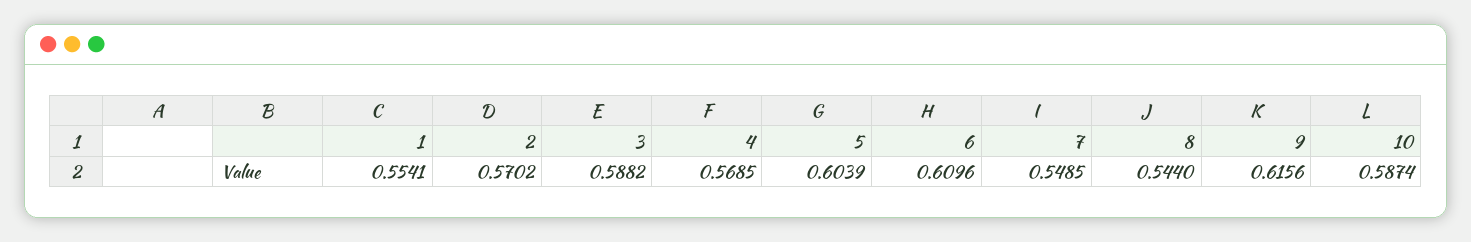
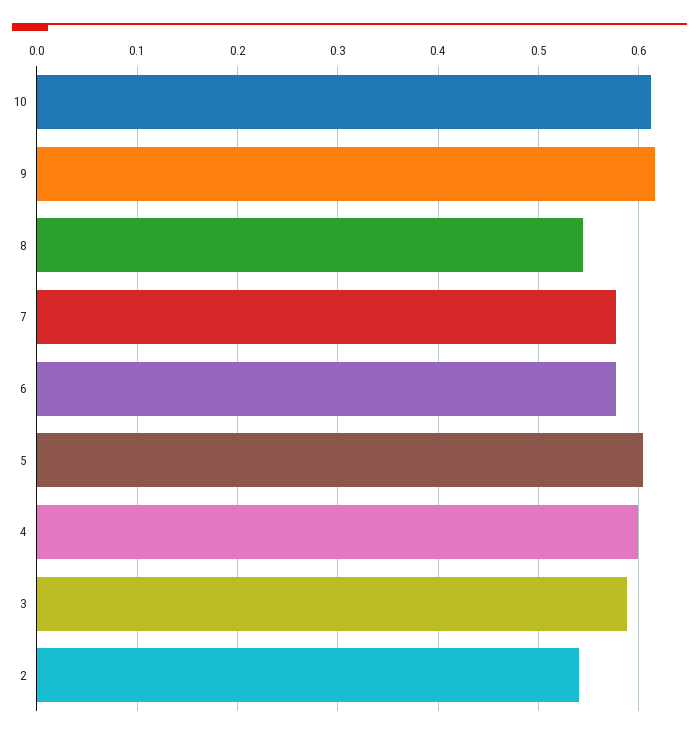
  {
-   "1": 0.5541,
-   "2": 0.5702,
+   "2": 0.54,
    "3": 0.5882,
-   "4": 0.5685,
+   "4": 0.6,
    "5": 0.6039,
-   "6": 0.6096,
+   "6": 0.58,
-   "7": 0.5485,
+   "7": 0.58,
    "8": 0.544,
    "9": 0.6156,
-   "10": 0.5874
+   "10": 0.61
  }

